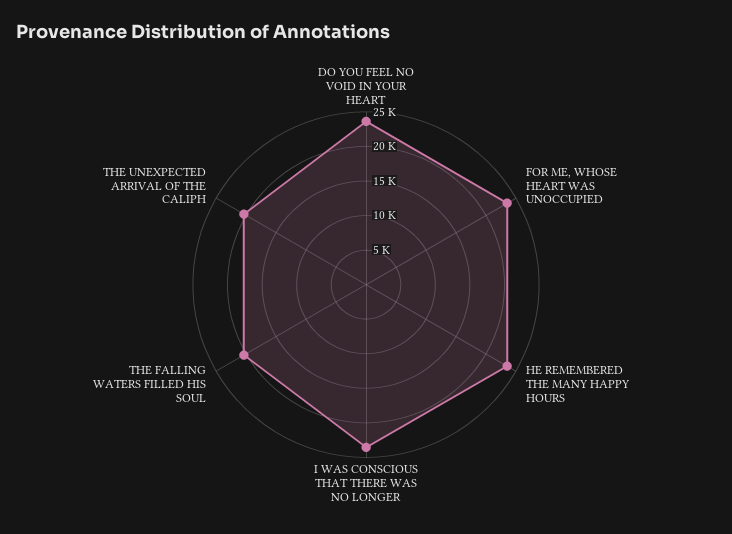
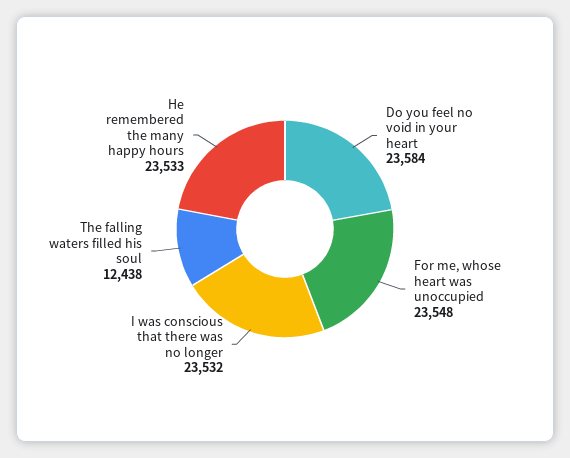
  {
    "DO YOU FEEL NO VOID IN YOUR HEART": 23584,
    "FOR ME, WHOSE HEART WAS UNOCCUPIED": 23548,
    "HE REMEMBERED THE MANY HAPPY HOURS": 23533,
    "I WAS CONSCIOUS THAT THERE WAS NO LONGER": 23532,
-   "THE FALLING WATERS FILLED HIS SOUL": 20000,
+   "THE FALLING WATERS FILLED HIS SOUL": 12438
-   "THE UNEXPECTED ARRIVAL OF THE CALIPH": 20000
  }

